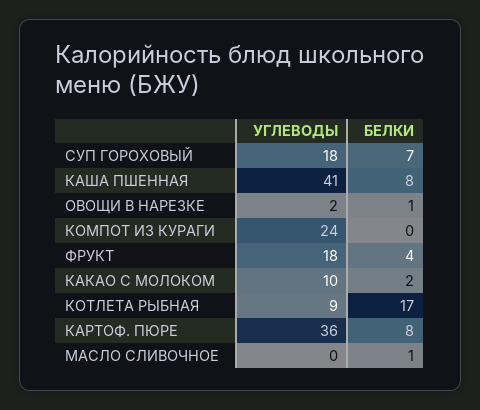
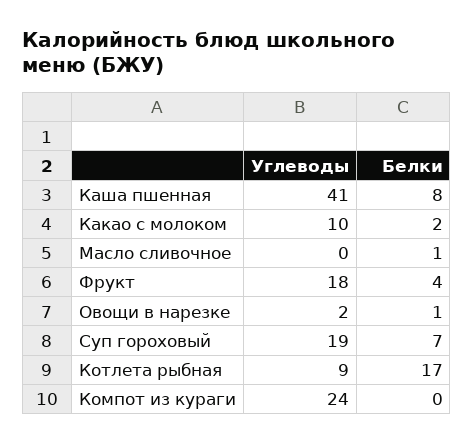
  {
    "УГЛЕВОДЫ": {
-     "СУП ГОРОХОВЫЙ": 18,
+     "СУП ГОРОХОВЫЙ": 19,
      "КАША ПШЕННАЯ": 41,
      "ОВОЩИ В НАРЕЗКЕ": 2,
      "КОМПОТ ИЗ КУРАГИ": 24,
      "ФРУКТ": 18,
      "КАКАО С МОЛОКОМ": 10,
      "КОТЛЕТА РЫБНАЯ": 9,
-     "КАРТОФ. ПЮРЕ": 36,
      "МАСЛО СЛИВОЧНОЕ": 0
    },
    "БЕЛКИ": {
      "СУП ГОРОХОВЫЙ": 7,
      "КАША ПШЕННАЯ": 8,
      "ОВОЩИ В НАРЕЗКЕ": 1,
      "КОМПОТ ИЗ КУРАГИ": 0,
      "ФРУКТ": 4,
      "КАКАО С МОЛОКОМ": 2,
      "КОТЛЕТА РЫБНАЯ": 17,
-     "КАРТОФ. ПЮРЕ": 8,
      "МАСЛО СЛИВОЧНОЕ": 1
    }
  }

